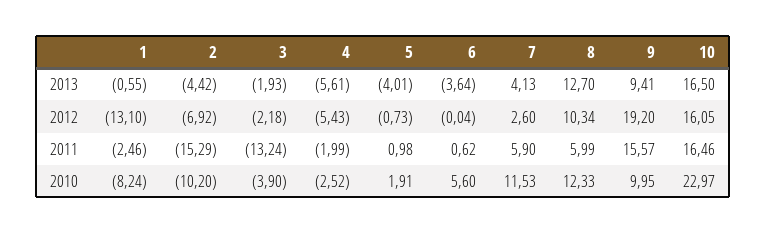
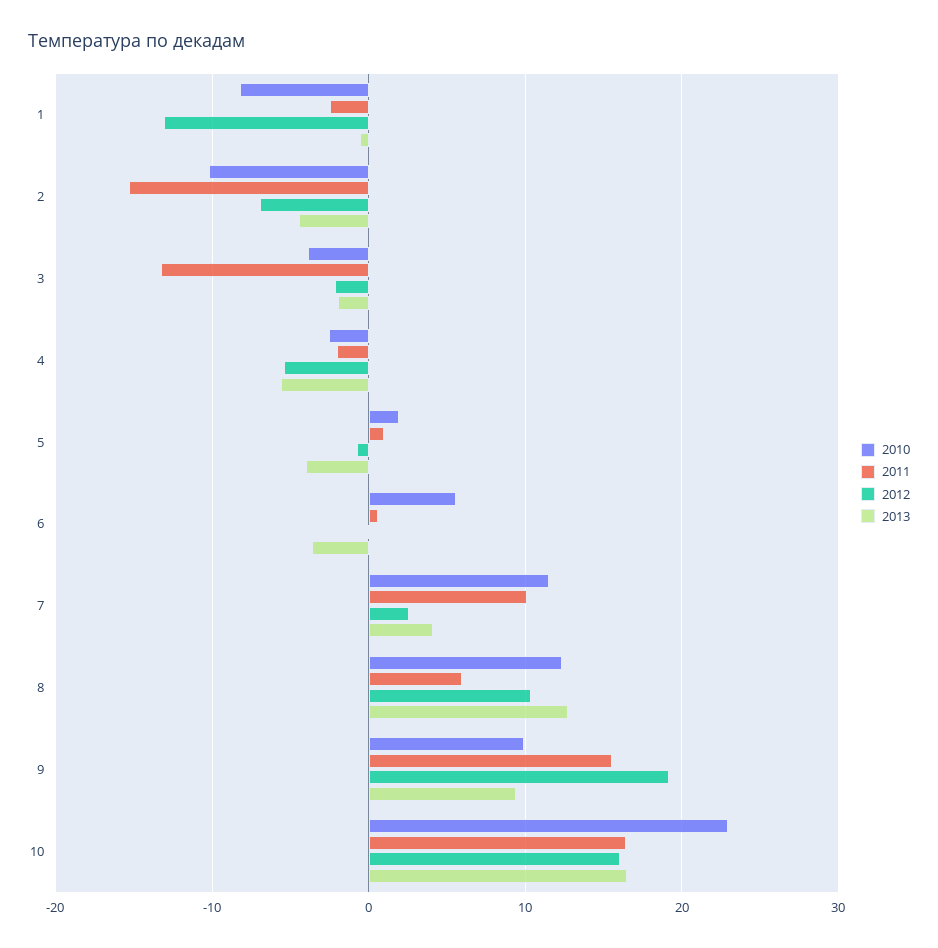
  {
    "2013": {
      "1": -0.55,
      "2": -4.42,
      "3": -1.93,
      "4": -5.61,
      "5": -4.01,
      "6": -3.64,
      "7": 4.13,
      "8": 12.7,
      "9": 9.41,
      "10": 16.5
    },
    "2012": {
      "1": -13.1,
      "2": -6.92,
      "3": -2.18,
      "4": -5.43,
      "5": -0.73,
      "6": -0.04,
      "7": 2.6,
      "8": 10.34,
      "9": 19.2,
      "10": 16.05
    },
    "2011": {
      "1": -2.46,
      "2": -15.29,
      "3": -13.24,
      "4": -1.99,
      "5": 0.98,
      "6": 0.62,
-     "7": 5.9,
+     "7": 10,
      "8": 5.99,
      "9": 15.57,
      "10": 16.46
    },
    "2010": {
      "1": -8.24,
      "2": -10.2,
      "3": -3.9,
      "4": -2.52,
      "5": 1.91,
      "6": 5.6,
      "7": 11.53,
      "8": 12.33,
      "9": 9.95,
      "10": 22.97
    }
  }

